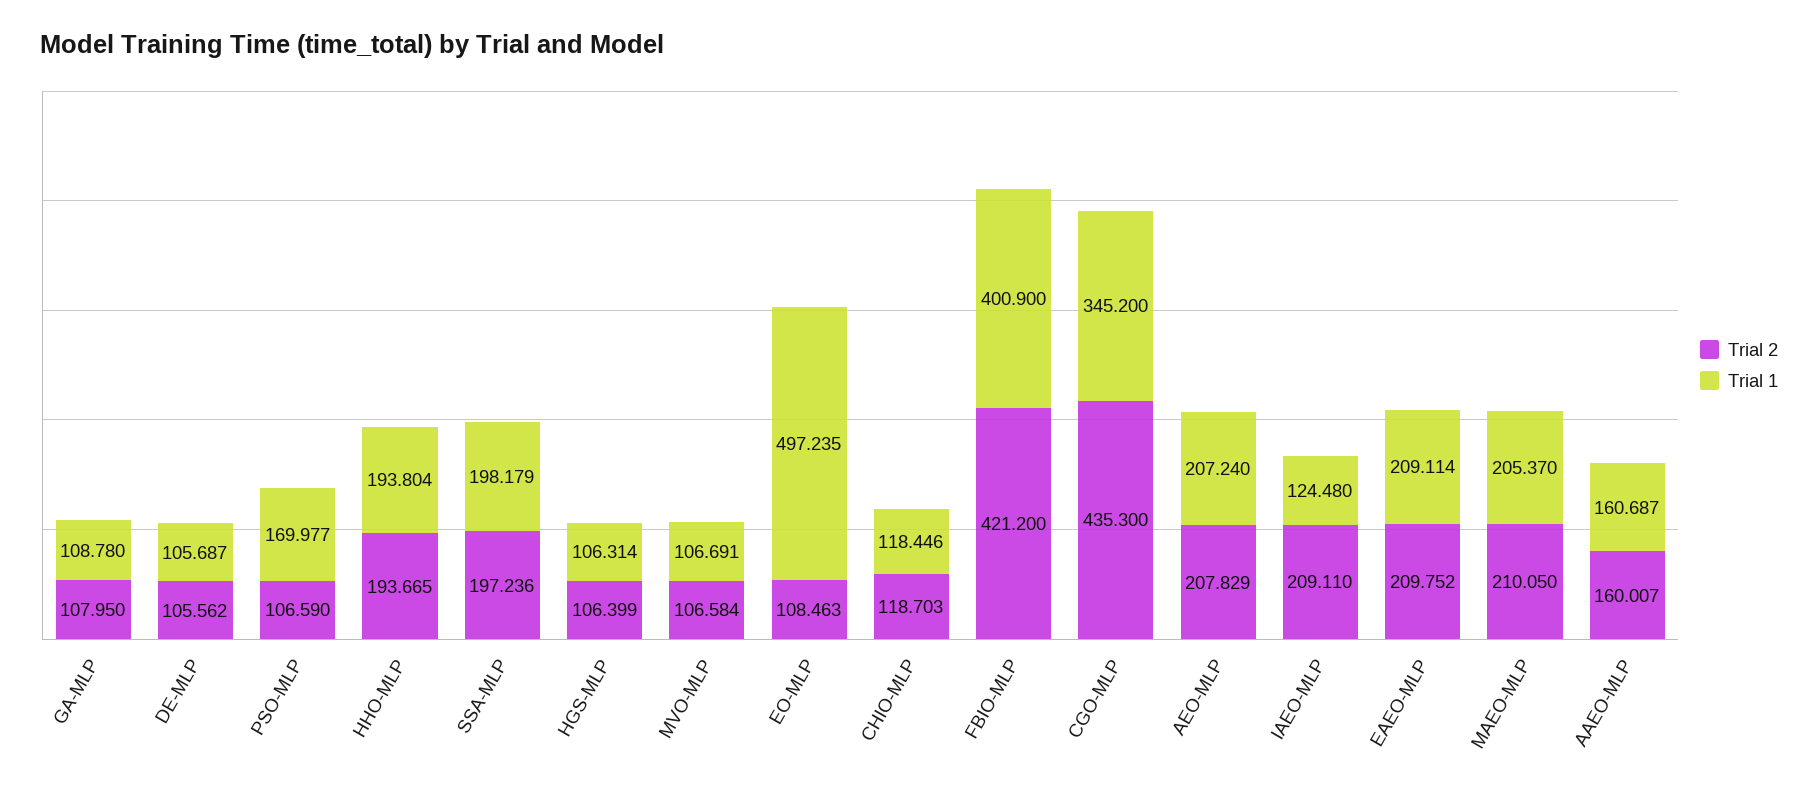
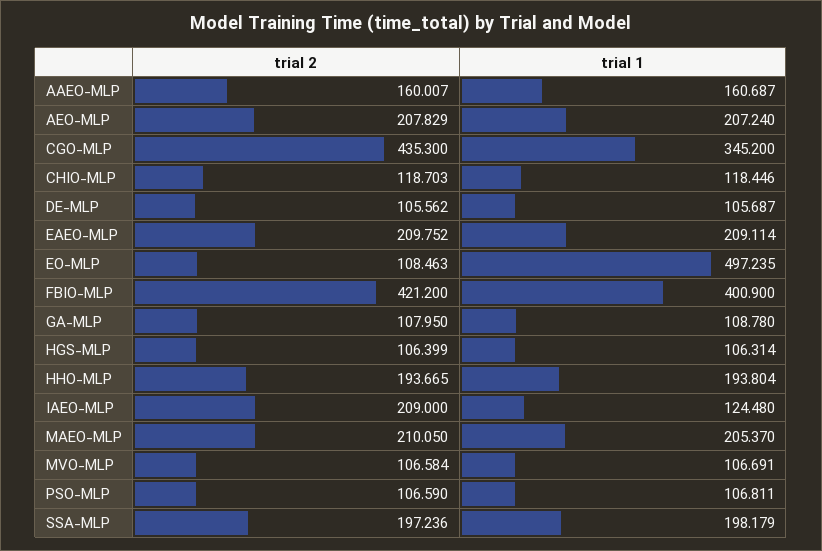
  {
    "Trial 2": {
      "GA-MLP": 107.95,
      "DE-MLP": 105.562,
      "PSO-MLP": 106.59,
      "HHO-MLP": 193.665,
      "SSA-MLP": 197.236,
      "HGS-MLP": 106.399,
      "MVO-MLP": 106.584,
      "EO-MLP": 108.463,
      "CHIO-MLP": 118.703,
      "FBIO-MLP": 421.2,
      "CGO-MLP": 435.3,
      "AEO-MLP": 207.829,
-     "IAEO-MLP": 209.11,
+     "IAEO-MLP": 209,
      "EAEO-MLP": 209.752,
      "MAEO-MLP": 210.05,
      "AAEO-MLP": 160.007
    },
    "Trial 1": {
      "GA-MLP": 108.78,
      "DE-MLP": 105.687,
-     "PSO-MLP": 169.977,
+     "PSO-MLP": 106.811,
      "HHO-MLP": 193.804,
      "SSA-MLP": 198.179,
      "HGS-MLP": 106.314,
      "MVO-MLP": 106.691,
      "EO-MLP": 497.235,
      "CHIO-MLP": 118.446,
      "FBIO-MLP": 400.9,
      "CGO-MLP": 345.2,
      "AEO-MLP": 207.24,
      "IAEO-MLP": 124.48,
      "EAEO-MLP": 209.114,
      "MAEO-MLP": 205.37,
      "AAEO-MLP": 160.687
    }
  }

